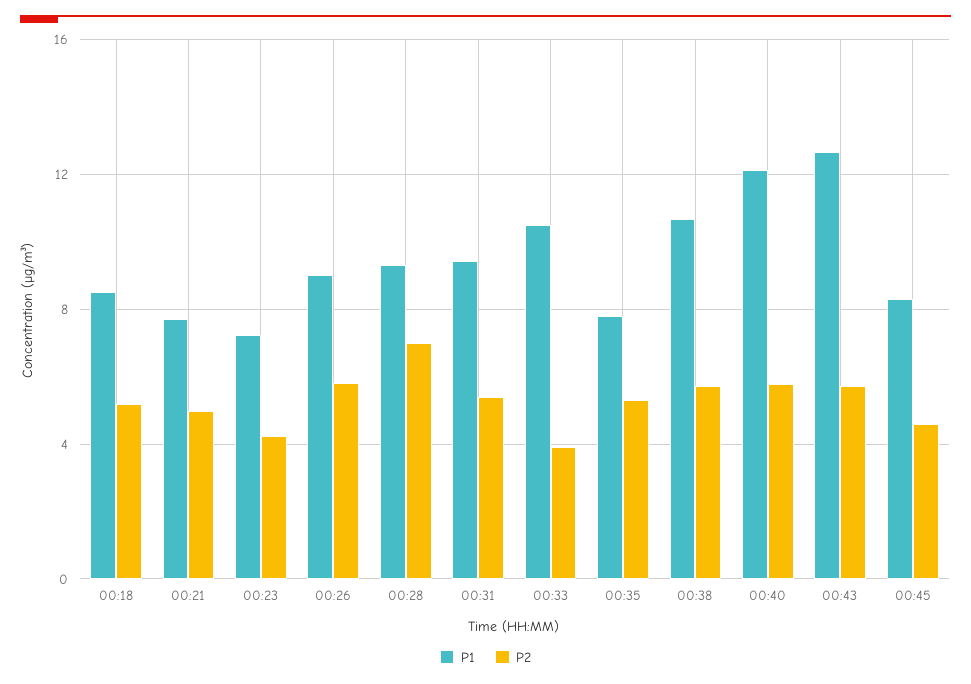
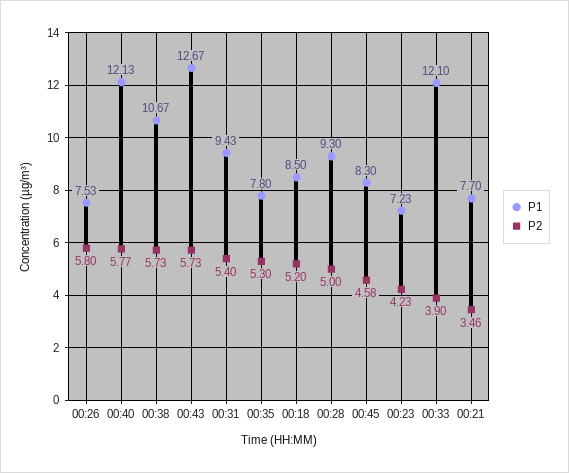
  {
    "P1": {
      "00:18": 8.5,
      "00:21": 7.7,
      "00:23": 7.23,
-     "00:26": 9,
+     "00:26": 7.53,
      "00:28": 9.3,
      "00:31": 9.43,
-     "00:33": 10.5,
+     "00:33": 12.1,
      "00:35": 7.8,
      "00:38": 10.67,
      "00:40": 12.13,
      "00:43": 12.67,
      "00:45": 8.3
    },
    "P2": {
      "00:18": 5.2,
-     "00:21": 5,
+     "00:21": 3.46,
      "00:23": 4.23,
      "00:26": 5.8,
-     "00:28": 7,
+     "00:28": 5,
      "00:31": 5.4,
      "00:33": 3.9,
      "00:35": 5.3,
      "00:38": 5.73,
      "00:40": 5.77,
      "00:43": 5.73,
      "00:45": 4.58
    }
  }

